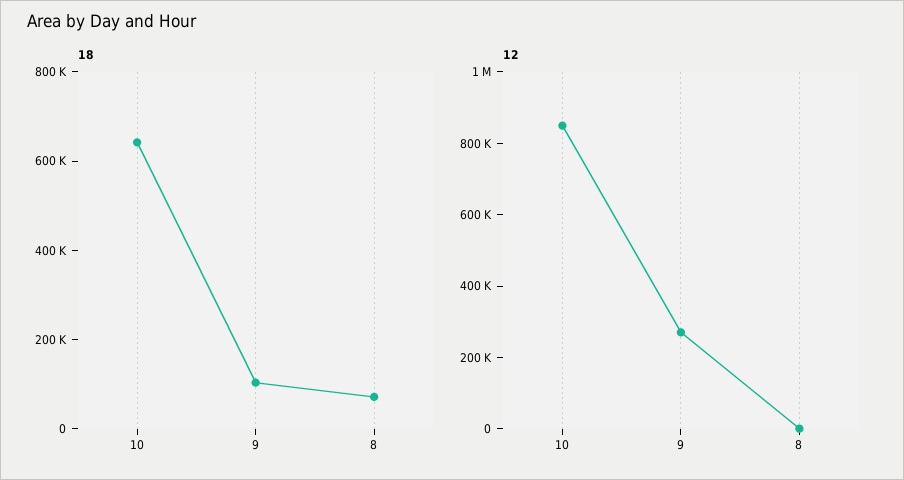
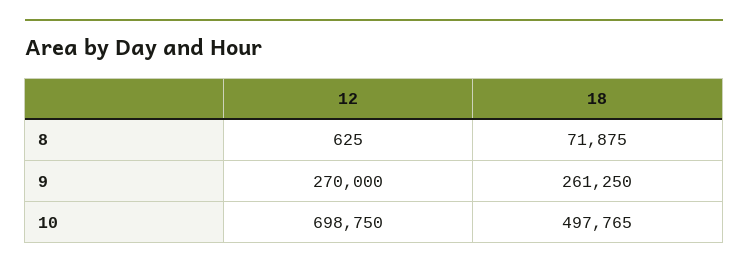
  {
    "18": {
-     "10": 650000,
+     "10": 497765,
-     "9": 100000,
+     "9": 261250,
      "8": 71875
    },
    "12": {
-     "10": 850000,
+     "10": 698750,
      "9": 270000,
      "8": 625
    }
  }

